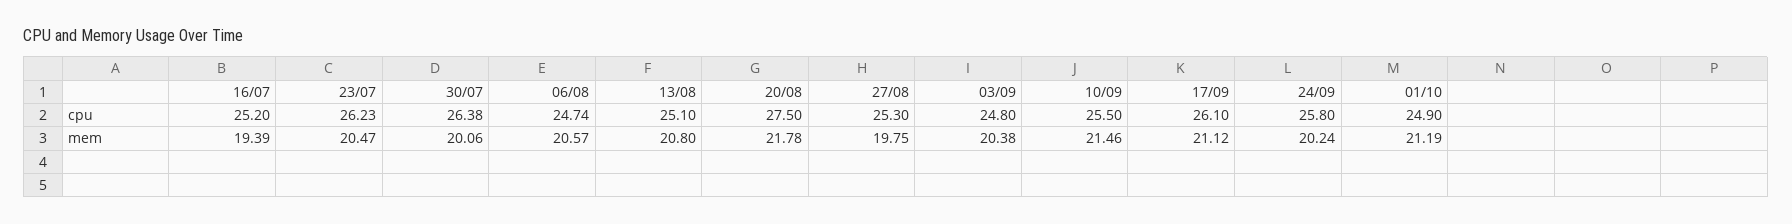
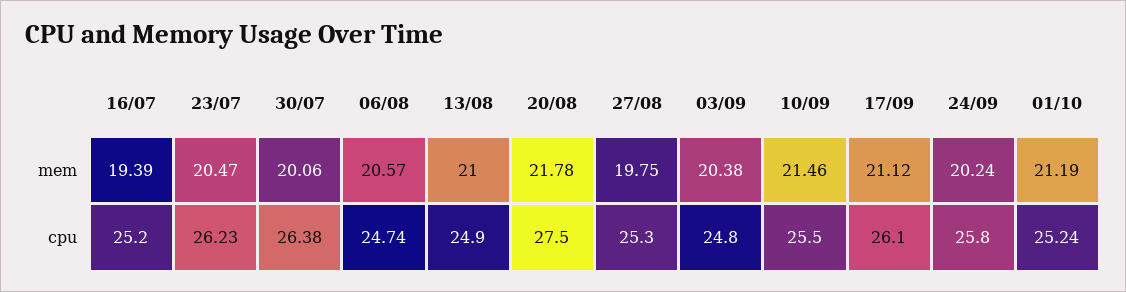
  {
    "16/07": {
      "cpu": 25.2,
      "mem": 19.39
    },
    "23/07": {
      "cpu": 26.23,
      "mem": 20.47
    },
    "30/07": {
      "cpu": 26.38,
      "mem": 20.06
    },
    "06/08": {
      "cpu": 24.74,
      "mem": 20.57
    },
    "13/08": {
-     "cpu": 25.1,
+     "cpu": 24.9,
-     "mem": 20.8
+     "mem": 21
    },
    "20/08": {
      "cpu": 27.5,
      "mem": 21.78
    },
    "27/08": {
      "cpu": 25.3,
      "mem": 19.75
    },
    "03/09": {
      "cpu": 24.8,
      "mem": 20.38
    },
    "10/09": {
      "cpu": 25.5,
      "mem": 21.46
    },
    "17/09": {
      "cpu": 26.1,
      "mem": 21.12
    },
    "24/09": {
      "cpu": 25.8,
      "mem": 20.24
    },
    "01/10": {
-     "cpu": 24.9,
+     "cpu": 25.24,
      "mem": 21.19
    }
  }

